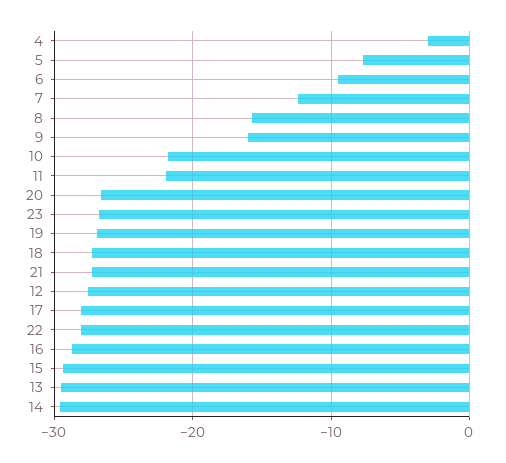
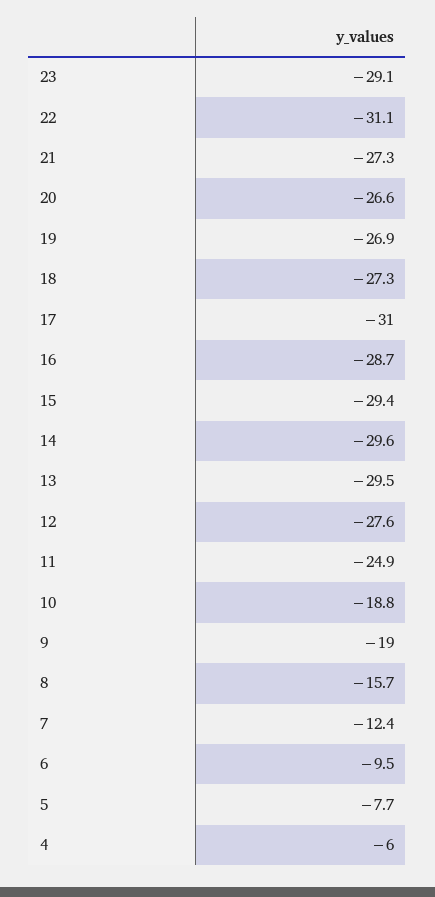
  {
-   "4": -3,
+   "4": -6,
    "5": -7.7,
    "6": -9.5,
    "7": -12.4,
    "8": -15.7,
-   "9": -16,
+   "9": -19,
-   "10": -22,
+   "10": -18.8,
-   "11": -22,
+   "11": -24.9,
    "20": -26.6,
-   "23": -27,
+   "23": -29.1,
    "19": -26.9,
    "18": -27.3,
    "21": -27.3,
    "12": -27.6,
-   "17": -28,
+   "17": -31,
-   "22": -28,
+   "22": -31.1,
    "16": -28.7,
    "15": -29.4,
    "13": -29.5,
    "14": -29.6
  }

